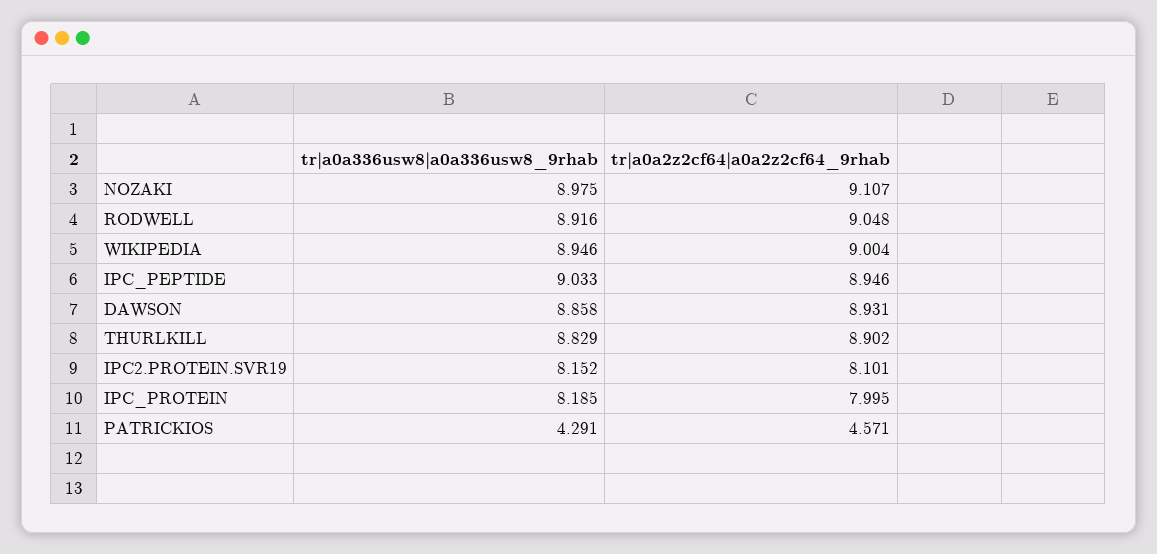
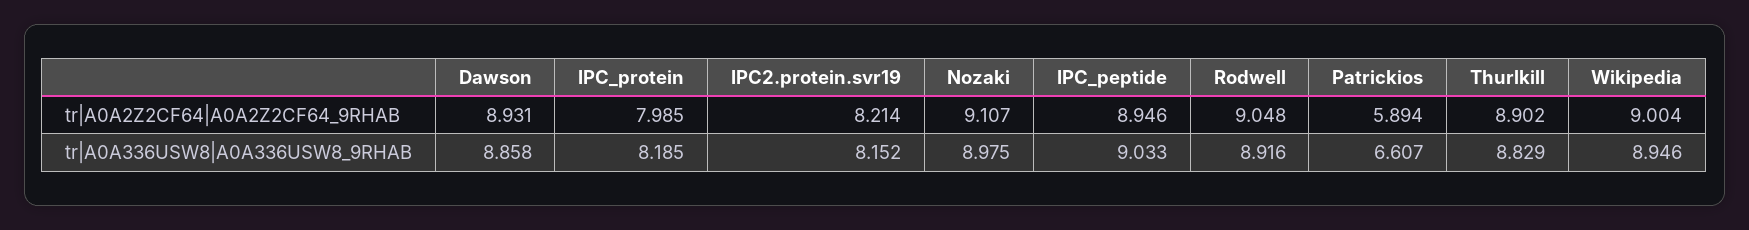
  {
    "tr|a0a336usw8|a0a336usw8_9rhab": {
      "NOZAKI": 8.975,
      "RODWELL": 8.916,
      "WIKIPEDIA": 8.946,
      "IPC_PEPTIDE": 9.033,
      "DAWSON": 8.858,
      "THURLKILL": 8.829,
      "IPC2.PROTEIN.SVR19": 8.152,
      "IPC_PROTEIN": 8.185,
-     "PATRICKIOS": 4.291
+     "PATRICKIOS": 6.607
    },
    "tr|a0a2z2cf64|a0a2z2cf64_9rhab": {
      "NOZAKI": 9.107,
      "RODWELL": 9.048,
      "WIKIPEDIA": 9.004,
      "IPC_PEPTIDE": 8.946,
      "DAWSON": 8.931,
      "THURLKILL": 8.902,
-     "IPC2.PROTEIN.SVR19": 8.101,
+     "IPC2.PROTEIN.SVR19": 8.214,
-     "IPC_PROTEIN": 7.995,
+     "IPC_PROTEIN": 7.985,
-     "PATRICKIOS": 4.571
+     "PATRICKIOS": 5.894
    }
  }

